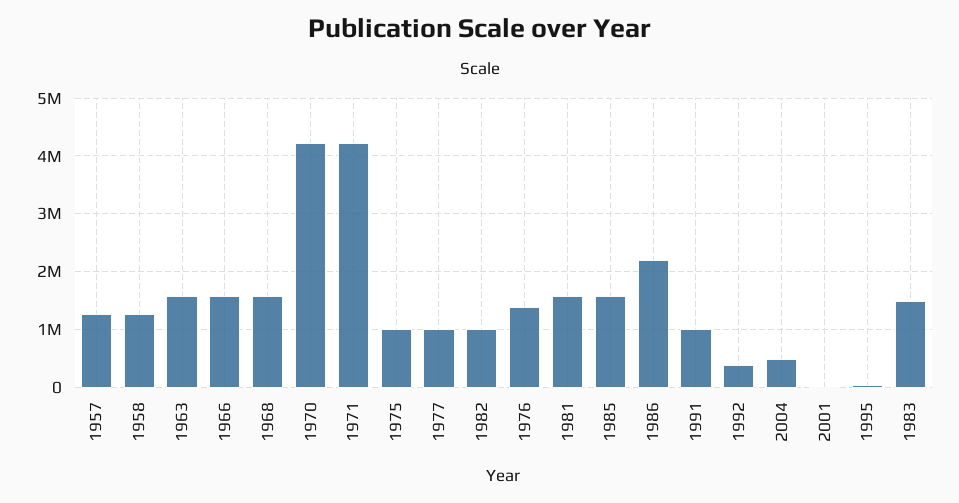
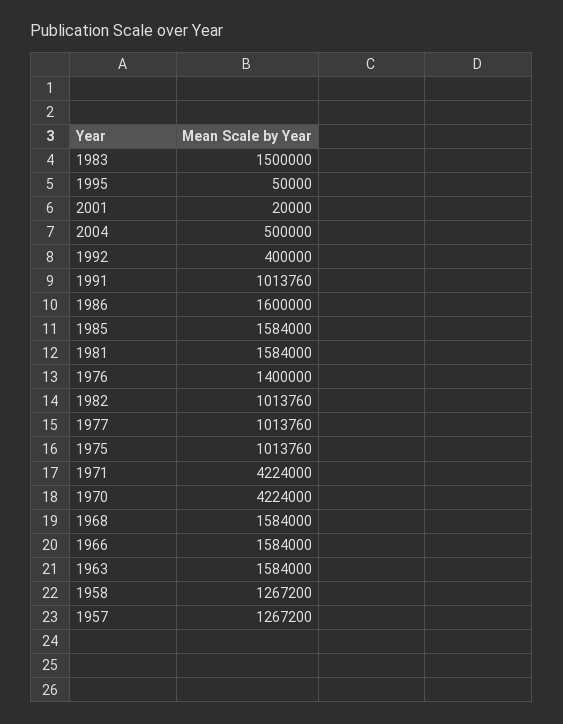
  {
    "1957": 1267200,
    "1958": 1267200,
    "1963": 1584000,
    "1966": 1584000,
    "1968": 1584000,
    "1970": 4224000,
    "1971": 4224000,
    "1975": 1013760,
    "1977": 1013760,
    "1982": 1013760,
    "1976": 1400000,
    "1981": 1584000,
    "1985": 1584000,
-   "1986": 2200000,
+   "1986": 1600000,
    "1991": 1013760,
    "1992": 400000,
    "2004": 500000,
    "2001": 20000,
    "1995": 50000,
    "1983": 1500000
  }

